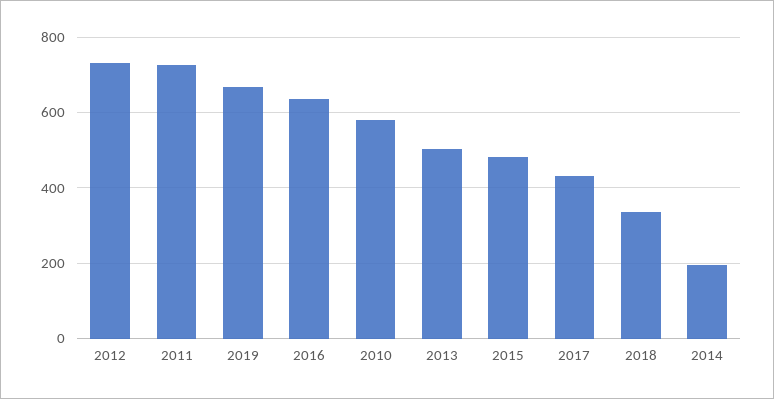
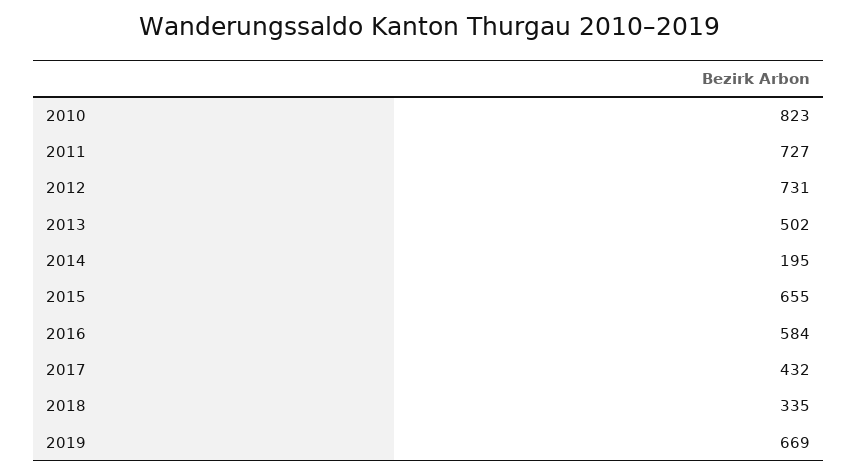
  {
    "2012": 731,
    "2011": 727,
    "2019": 669,
-   "2016": 640,
+   "2016": 584,
-   "2010": 580,
+   "2010": 823,
    "2013": 502,
-   "2015": 480,
+   "2015": 655,
    "2017": 432,
    "2018": 335,
    "2014": 195
  }

